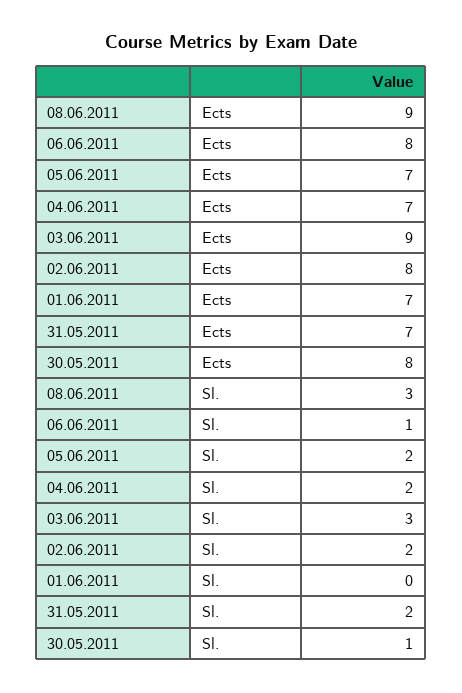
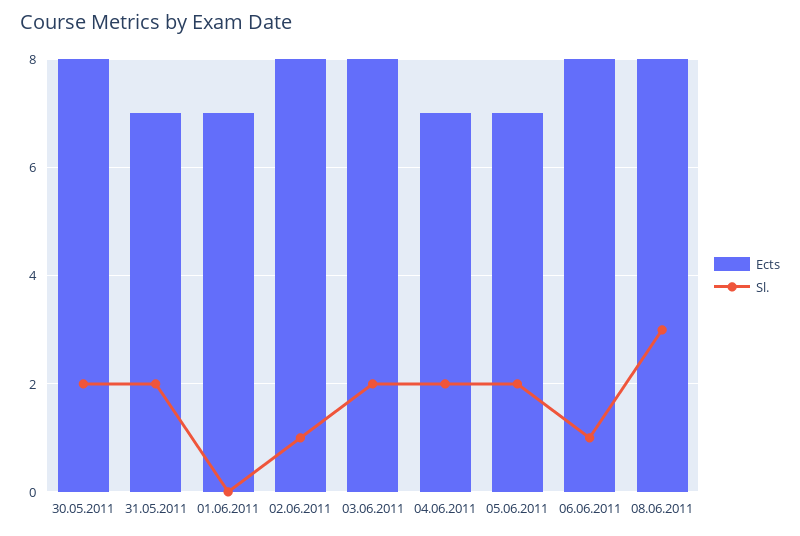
  {
    "Ects": {
-     "08.06.2011": 9,
+     "08.06.2011": 8,
      "06.06.2011": 8,
      "05.06.2011": 7,
      "04.06.2011": 7,
-     "03.06.2011": 9,
+     "03.06.2011": 8,
      "02.06.2011": 8,
      "01.06.2011": 7,
      "31.05.2011": 7,
      "30.05.2011": 8
    },
    "Sl.": {
      "08.06.2011": 3,
      "06.06.2011": 1,
      "05.06.2011": 2,
      "04.06.2011": 2,
-     "03.06.2011": 3,
+     "03.06.2011": 2,
-     "02.06.2011": 2,
+     "02.06.2011": 1,
      "01.06.2011": 0,
      "31.05.2011": 2,
-     "30.05.2011": 1
+     "30.05.2011": 2
    }
  }

